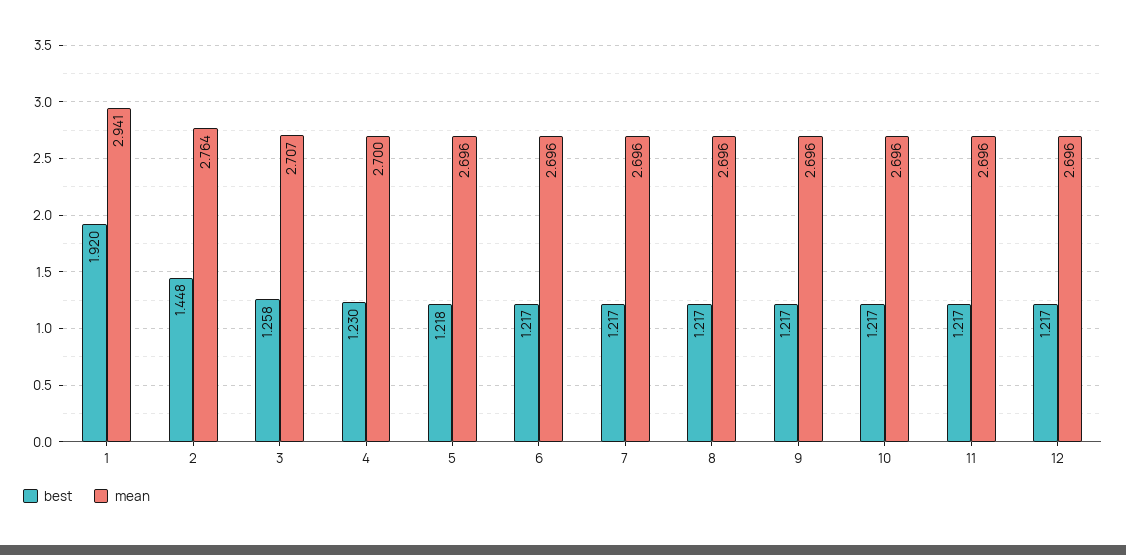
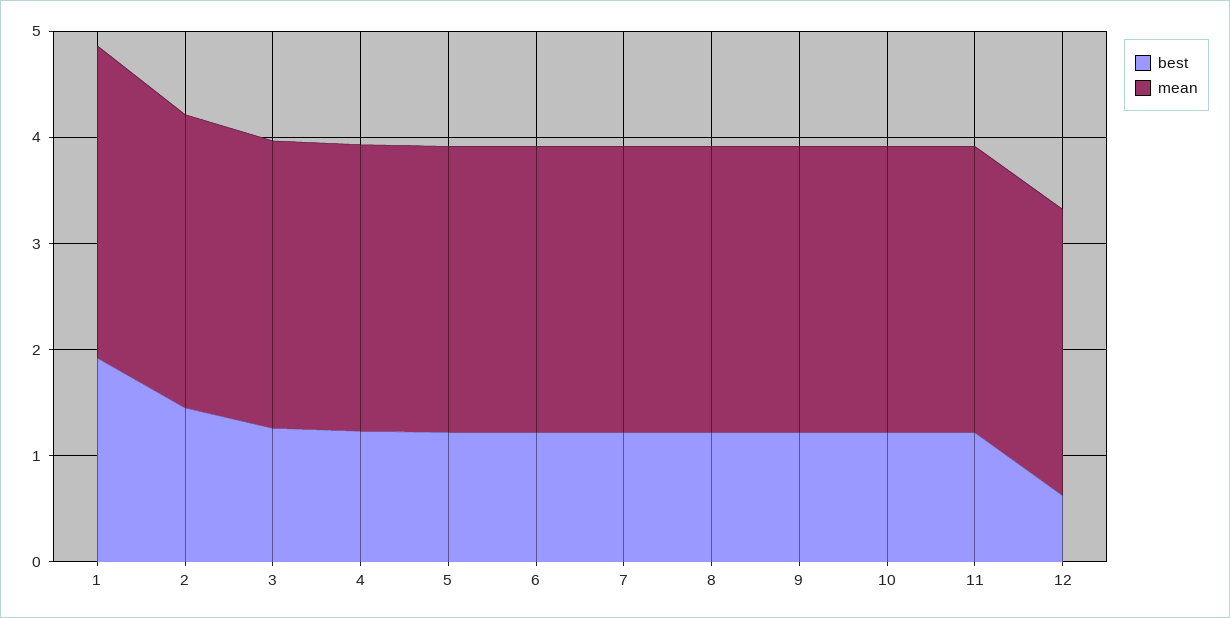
  {
    "best": {
      "1": 1.92,
      "2": 1.448,
      "3": 1.258,
      "4": 1.23,
      "5": 1.218,
      "6": 1.217,
      "7": 1.217,
      "8": 1.217,
      "9": 1.217,
      "10": 1.217,
      "11": 1.217,
-     "12": 1.217
+     "12": 0.6
    },
    "mean": {
      "1": 2.941,
      "2": 2.764,
      "3": 2.707,
      "4": 2.7,
      "5": 2.696,
      "6": 2.696,
      "7": 2.696,
      "8": 2.696,
      "9": 2.696,
      "10": 2.696,
      "11": 2.696,
      "12": 2.696
    }
  }

